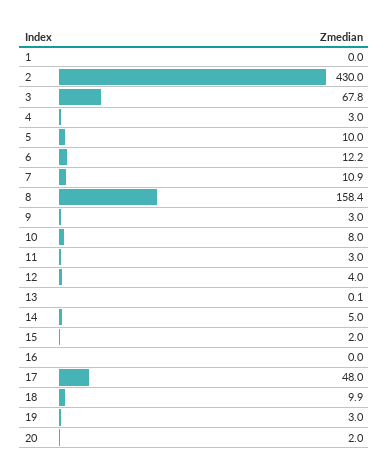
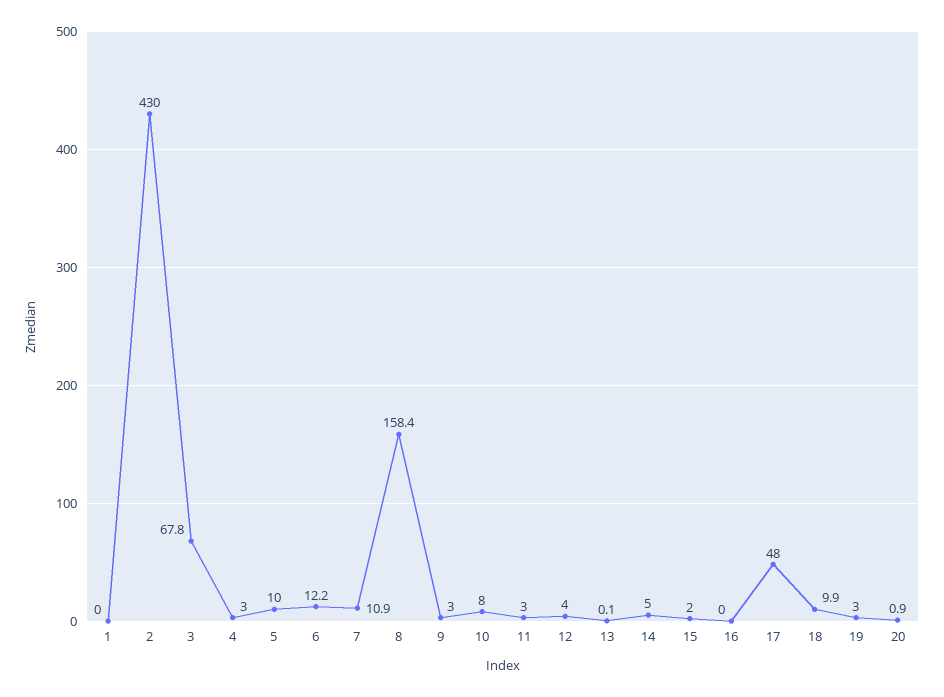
  {
    "1": 0,
    "2": 430,
    "3": 67.8,
    "4": 3,
    "5": 10,
    "6": 12.2,
    "7": 10.9,
    "8": 158.4,
    "9": 3,
    "10": 8,
    "11": 3,
    "12": 4,
    "13": 0.1,
    "14": 5,
    "15": 2,
    "16": 0,
    "17": 48,
    "18": 9.9,
    "19": 3,
-   "20": 2
+   "20": 0.9
  }

